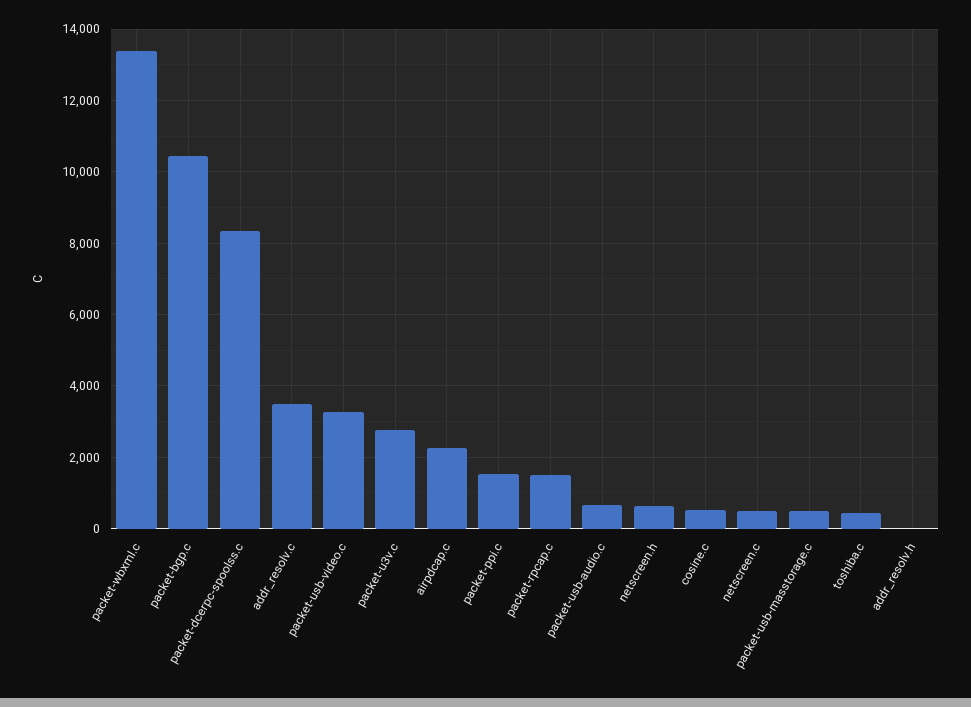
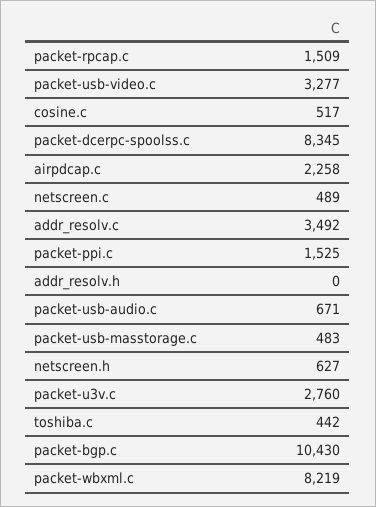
  {
-   "packet-wbxml.c": 13400,
+   "packet-wbxml.c": 8219,
    "packet-bgp.c": 10430,
    "packet-dcerpc-spoolss.c": 8345,
    "addr_resolv.c": 3492,
    "packet-usb-video.c": 3277,
    "packet-u3v.c": 2760,
    "airpdcap.c": 2258,
    "packet-ppi.c": 1525,
    "packet-rpcap.c": 1509,
    "packet-usb-audio.c": 671,
    "netscreen.h": 627,
    "cosine.c": 517,
    "netscreen.c": 489,
    "packet-usb-masstorage.c": 483,
    "toshiba.c": 442,
    "addr_resolv.h": 0
  }

